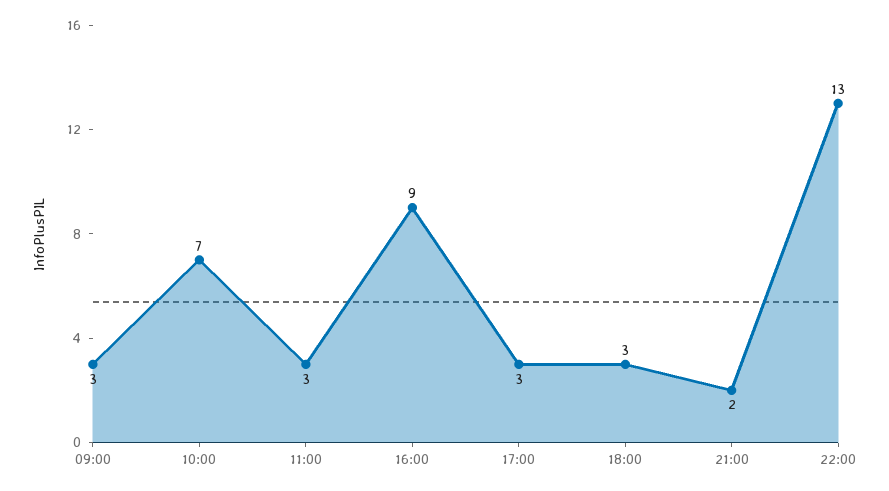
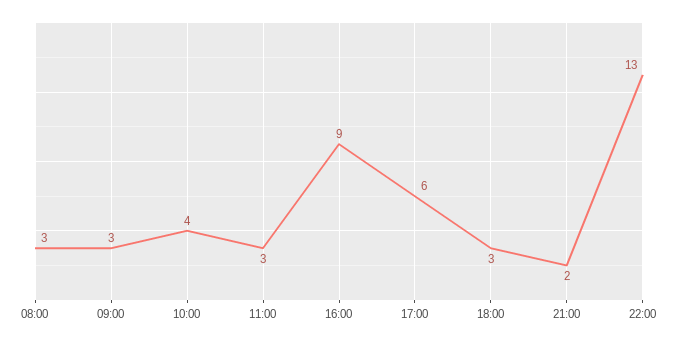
  {
    "09:00": 3,
-   "10:00": 7,
+   "10:00": 4,
    "11:00": 3,
    "16:00": 9,
-   "17:00": 3,
+   "17:00": 6,
    "18:00": 3,
    "21:00": 2,
-   "22:00": 13
+   "22:00": 13,
+   "08:00": 3
  }

